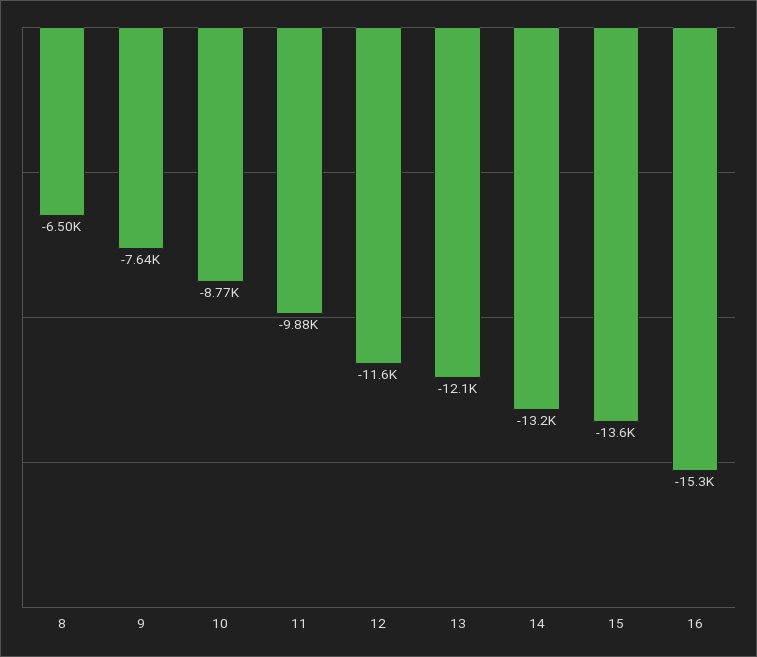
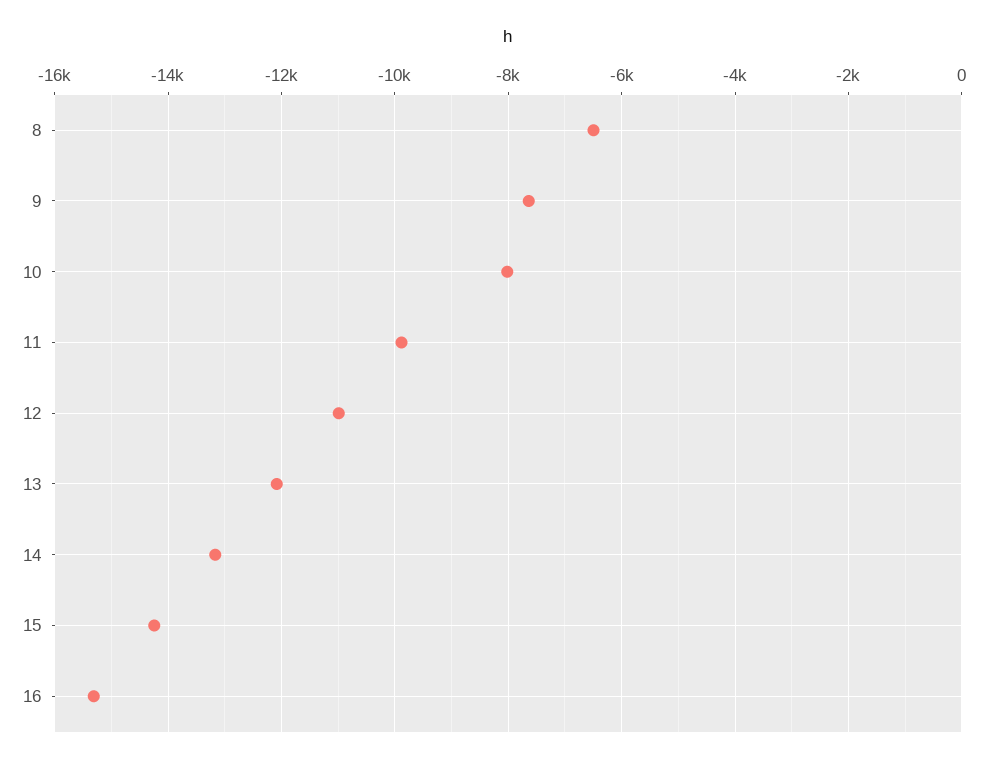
  {
    "8": -6500,
    "9": -7640,
-   "10": -8770,
+   "10": -8000,
    "11": -9880,
-   "12": -11600,
+   "12": -11000,
    "13": -12100,
    "14": -13200,
-   "15": -13600,
+   "15": -14200,
    "16": -15300
  }

